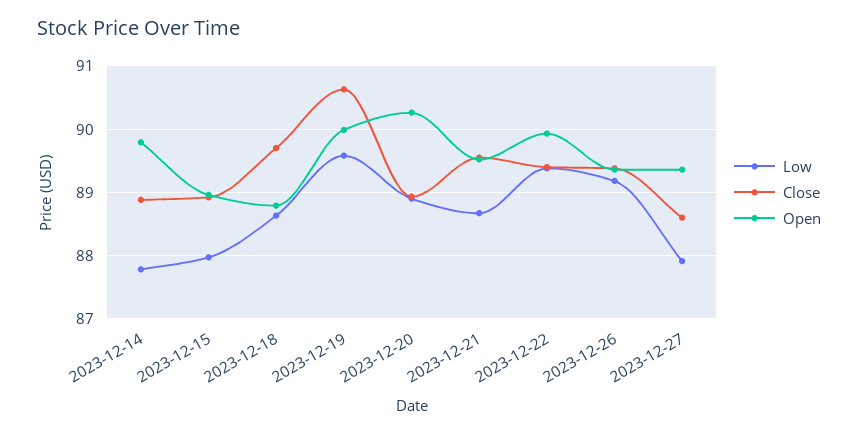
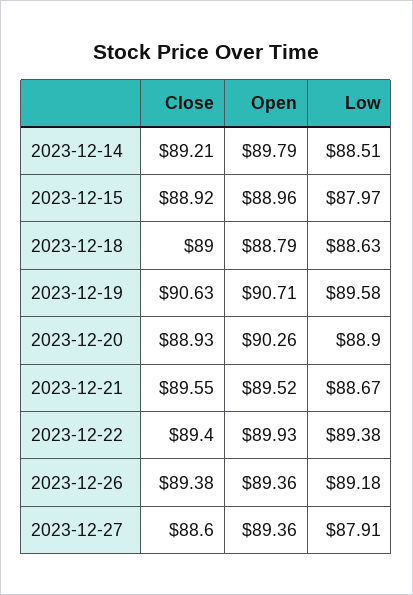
  {
    "Low": {
-     "2023-12-14": 87.8,
+     "2023-12-14": 88.51,
      "2023-12-15": 87.97,
      "2023-12-18": 88.63,
      "2023-12-19": 89.58,
      "2023-12-20": 88.9,
      "2023-12-21": 88.67,
      "2023-12-22": 89.38,
      "2023-12-26": 89.18,
      "2023-12-27": 87.91
    },
    "Close": {
-     "2023-12-14": 88.9,
+     "2023-12-14": 89.21,
      "2023-12-15": 88.92,
-     "2023-12-18": 89.7,
+     "2023-12-18": 89,
      "2023-12-19": 90.63,
      "2023-12-20": 88.93,
      "2023-12-21": 89.55,
      "2023-12-22": 89.4,
      "2023-12-26": 89.38,
      "2023-12-27": 88.6
    },
    "Open": {
      "2023-12-14": 89.79,
      "2023-12-15": 88.96,
      "2023-12-18": 88.79,
-     "2023-12-19": 90,
+     "2023-12-19": 90.71,
      "2023-12-20": 90.26,
      "2023-12-21": 89.52,
      "2023-12-22": 89.93,
      "2023-12-26": 89.36,
      "2023-12-27": 89.36
    }
  }

